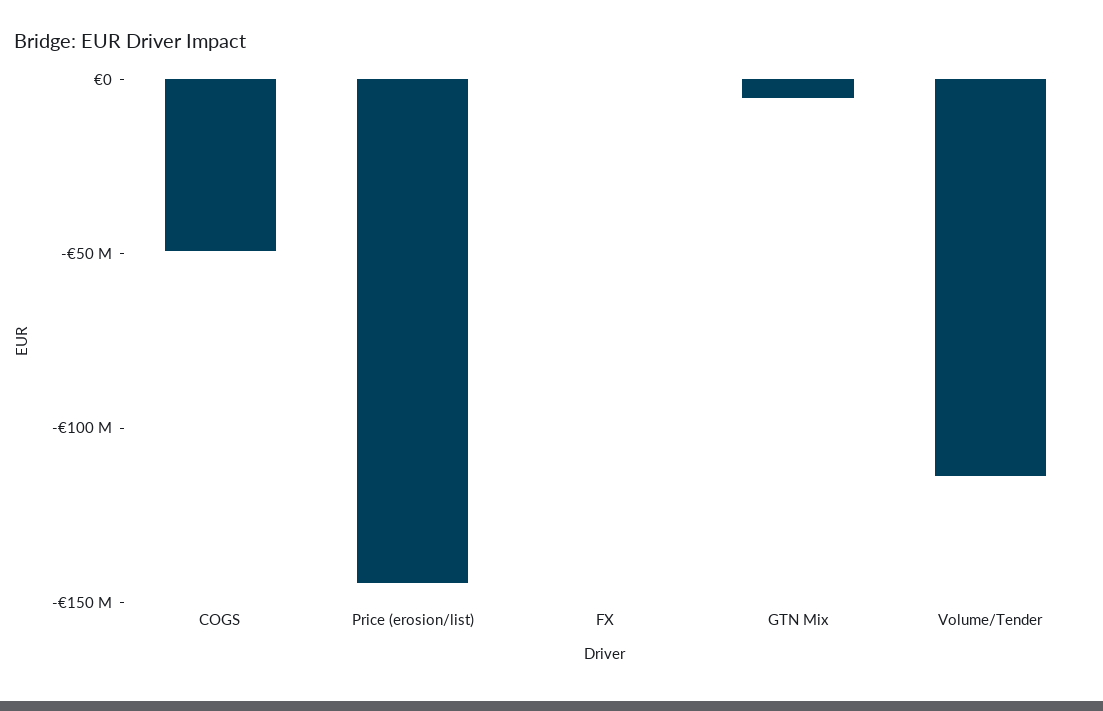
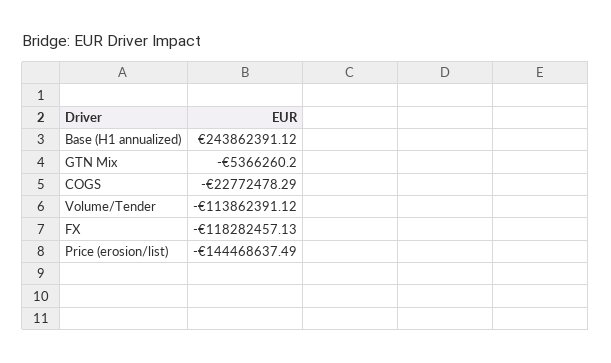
  {
-   "COGS": -50000000,
+   "COGS": -22772478.29,
    "Price (erosion/list)": -144468637.49,
-   "FX": 0,
+   "FX": -118282457.13,
    "GTN Mix": -5366260.2,
-   "Volume/Tender": -113862391.12
+   "Volume/Tender": -113862391.12,
+   "Base (H1 annualized)": 243862391.12
  }

